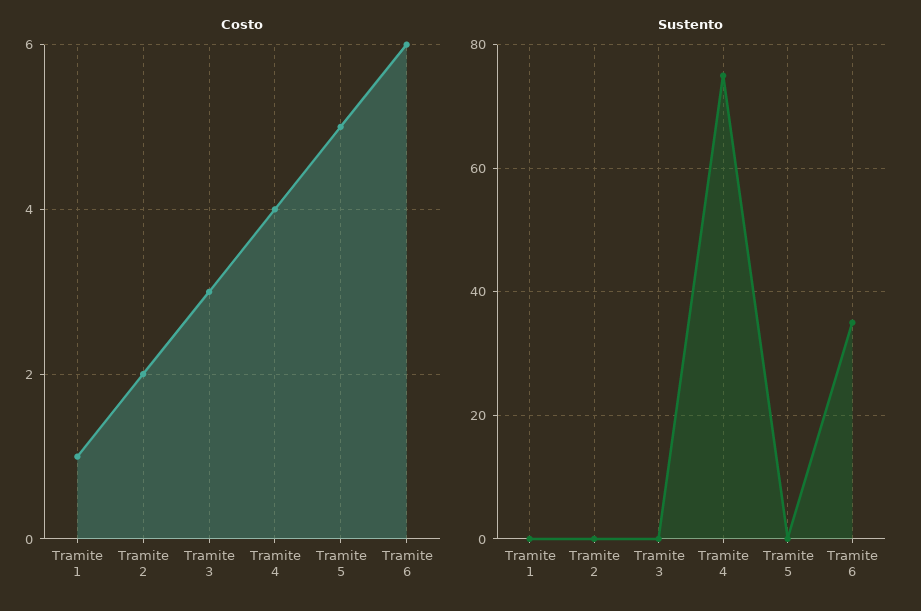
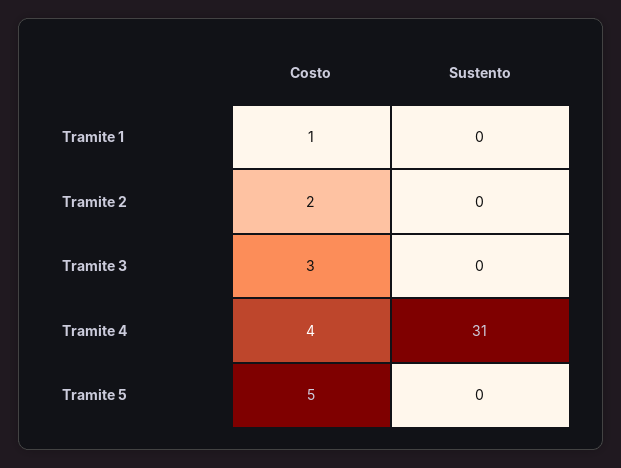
  {
    "Costo": {
      "Tramite 1": 1,
      "Tramite 2": 2,
      "Tramite 3": 3,
      "Tramite 4": 4,
-     "Tramite 5": 5,
+     "Tramite 5": 5
-     "Tramite 6": 6
    },
    "Sustento": {
      "Tramite 1": 0,
      "Tramite 2": 0,
      "Tramite 3": 0,
-     "Tramite 4": 75,
+     "Tramite 4": 31,
-     "Tramite 5": 0,
+     "Tramite 5": 0
-     "Tramite 6": 35
    }
  }

